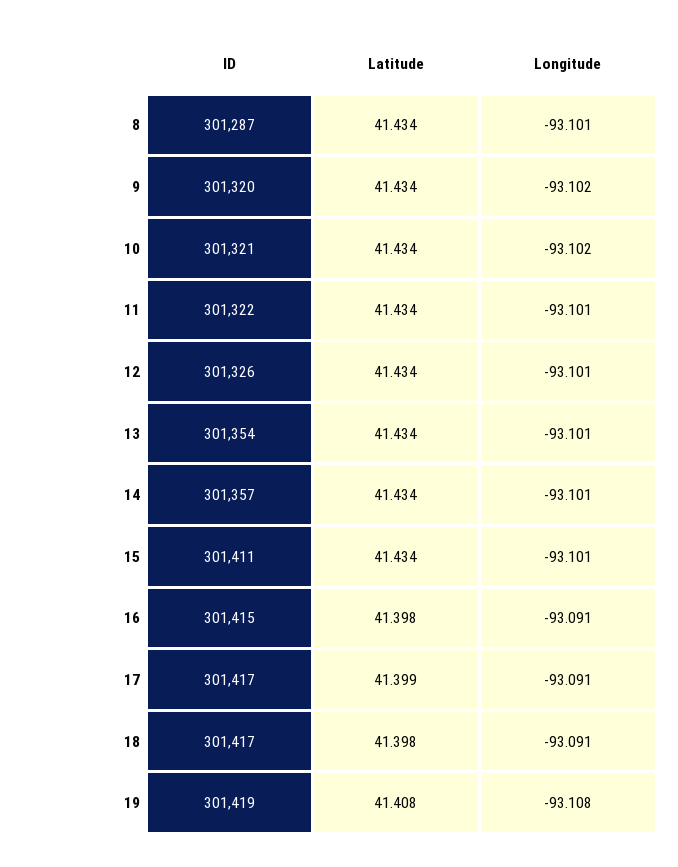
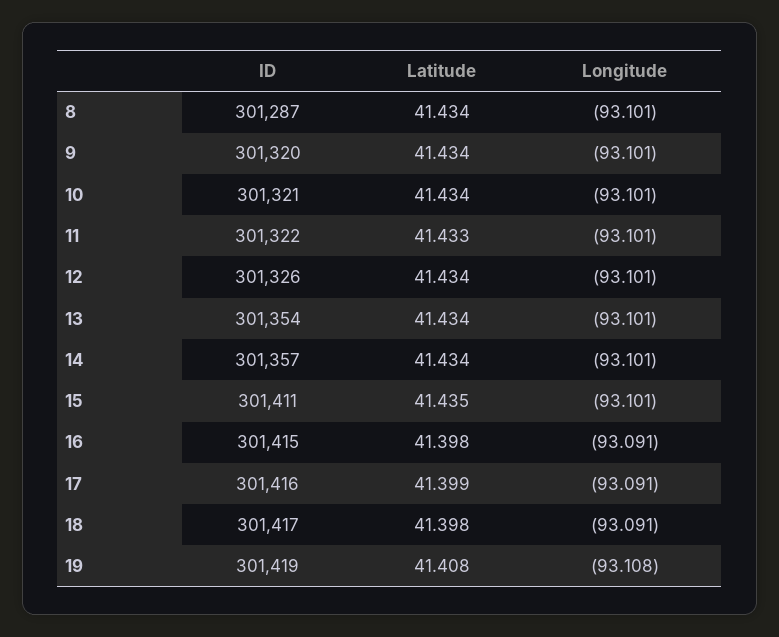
  {
    "ID": {
      "8": 301287,
      "9": 301320,
      "10": 301321,
      "11": 301322,
      "12": 301326,
      "13": 301354,
      "14": 301357,
      "15": 301411,
      "16": 301415,
-     "17": 301417,
+     "17": 301416,
      "18": 301417,
      "19": 301419
    },
    "Latitude": {
      "8": 41.434,
      "9": 41.434,
      "10": 41.434,
-     "11": 41.434,
+     "11": 41.433,
      "12": 41.434,
      "13": 41.434,
      "14": 41.434,
-     "15": 41.434,
+     "15": 41.435,
      "16": 41.398,
      "17": 41.399,
      "18": 41.398,
      "19": 41.408
    },
    "Longitude": {
      "8": -93.101,
-     "9": -93.102,
+     "9": -93.101,
-     "10": -93.102,
+     "10": -93.101,
      "11": -93.101,
      "12": -93.101,
      "13": -93.101,
      "14": -93.101,
      "15": -93.101,
      "16": -93.091,
      "17": -93.091,
      "18": -93.091,
      "19": -93.108
    }
  }

